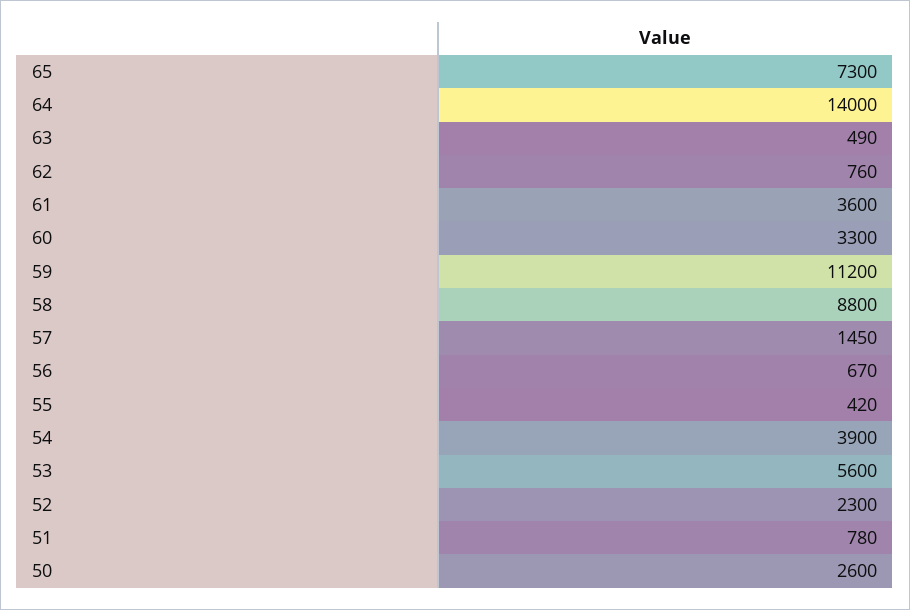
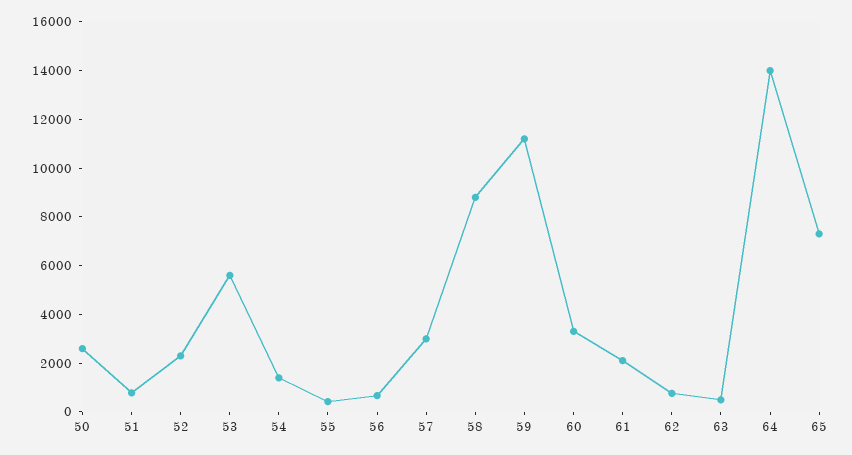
  {
    "65": 7300,
    "64": 14000,
    "63": 490,
    "62": 760,
-   "61": 3600,
+   "61": 2000,
    "60": 3300,
    "59": 11200,
    "58": 8800,
-   "57": 1450,
+   "57": 3000,
    "56": 670,
    "55": 420,
-   "54": 3900,
+   "54": 1500,
    "53": 5600,
    "52": 2300,
    "51": 780,
    "50": 2600
  }

